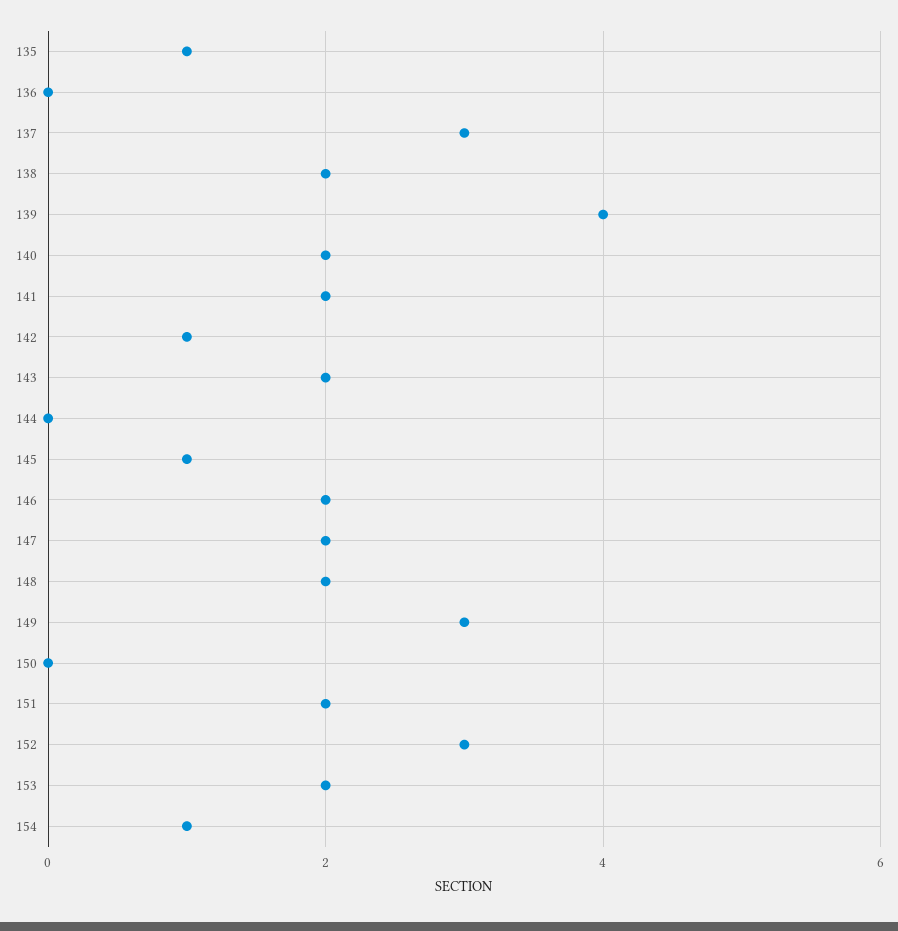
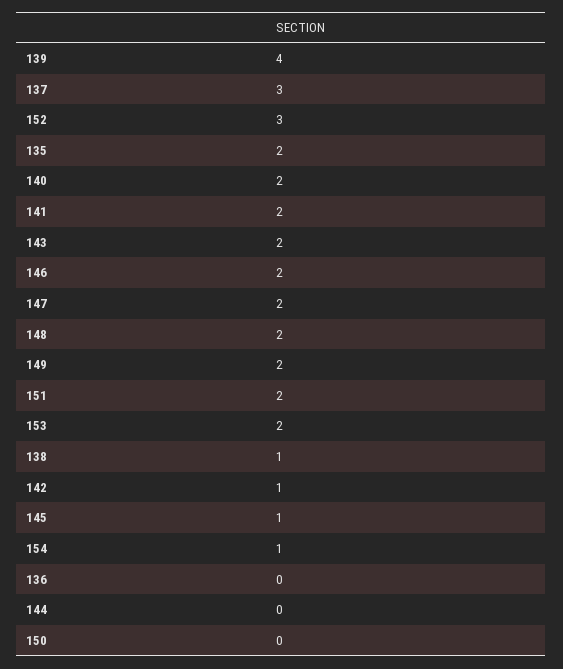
  {
-   "135": 1,
+   "135": 2,
    "136": 0,
    "137": 3,
-   "138": 2,
+   "138": 1,
    "139": 4,
    "140": 2,
    "141": 2,
    "142": 1,
    "143": 2,
    "144": 0,
    "145": 1,
    "146": 2,
    "147": 2,
    "148": 2,
-   "149": 3,
+   "149": 2,
    "150": 0,
    "151": 2,
    "152": 3,
    "153": 2,
    "154": 1
  }

